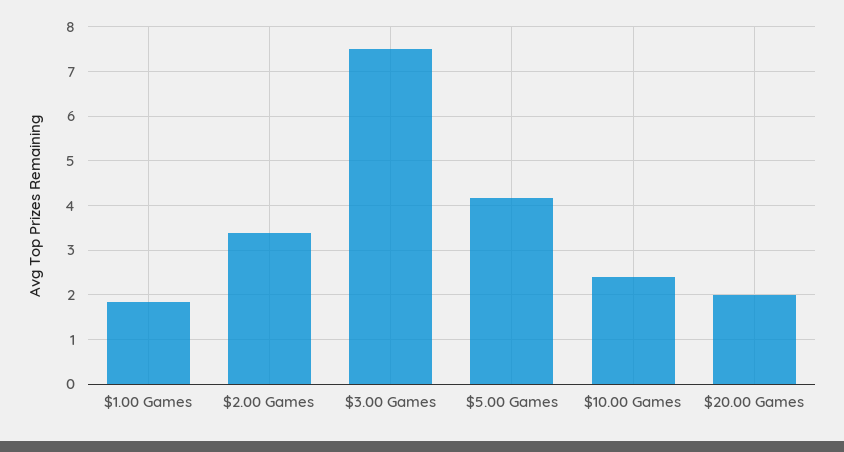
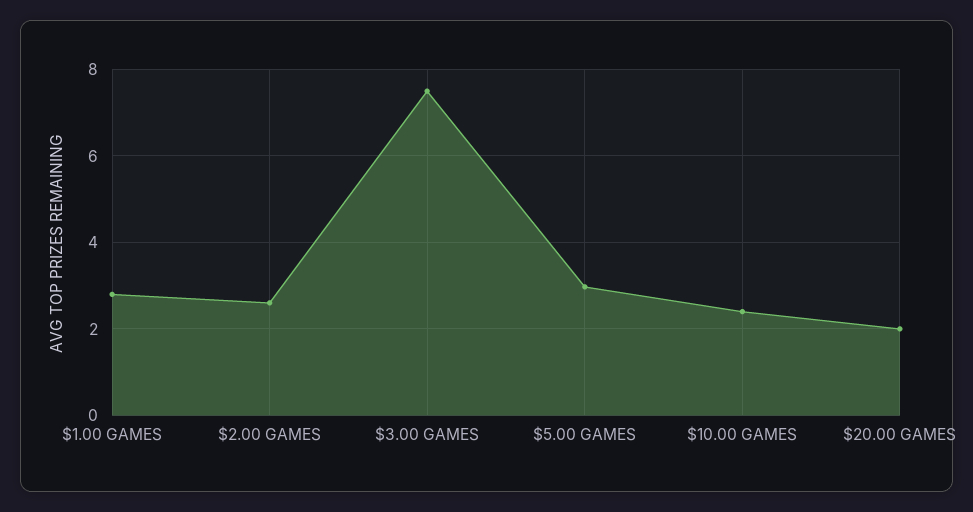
  {
-   "$1.00 Games": 1.8,
+   "$1.00 Games": 2.8,
-   "$2.00 Games": 3.4,
+   "$2.00 Games": 2.6,
    "$3.00 Games": 7.6,
-   "$5.00 Games": 4.2,
+   "$5.00 Games": 3,
    "$10.00 Games": 2.4,
    "$20.00 Games": 2
  }

